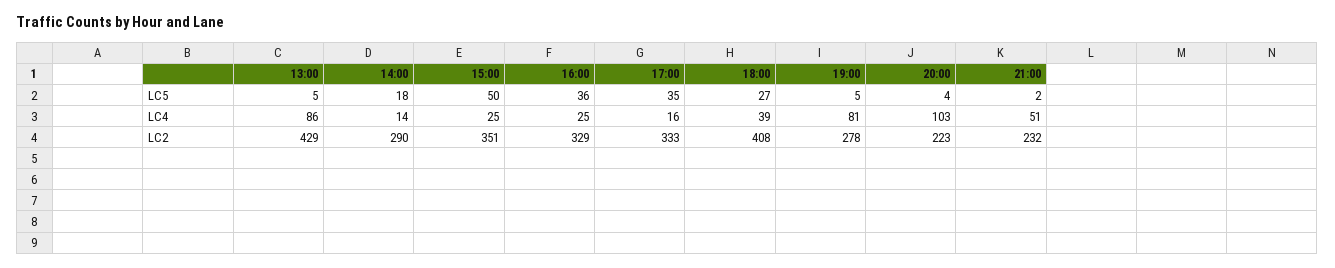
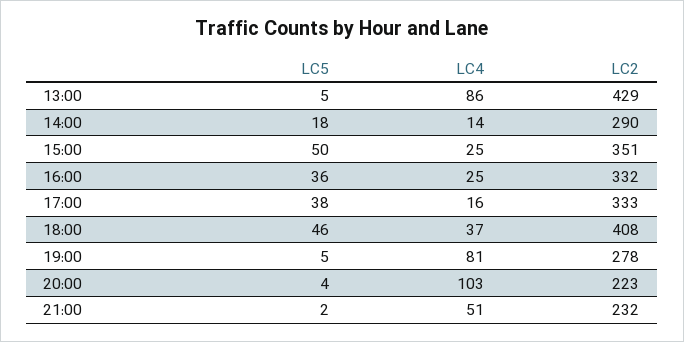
  {
    "13:00": {
      "LC5": 5,
      "LC4": 86,
      "LC2": 429
    },
    "14:00": {
      "LC5": 18,
      "LC4": 14,
      "LC2": 290
    },
    "15:00": {
      "LC5": 50,
      "LC4": 25,
      "LC2": 351
    },
    "16:00": {
      "LC5": 36,
      "LC4": 25,
-     "LC2": 329
+     "LC2": 332
    },
    "17:00": {
-     "LC5": 35,
+     "LC5": 38,
      "LC4": 16,
      "LC2": 333
    },
    "18:00": {
-     "LC5": 27,
+     "LC5": 46,
-     "LC4": 39,
+     "LC4": 37,
      "LC2": 408
    },
    "19:00": {
      "LC5": 5,
      "LC4": 81,
      "LC2": 278
    },
    "20:00": {
      "LC5": 4,
      "LC4": 103,
      "LC2": 223
    },
    "21:00": {
      "LC5": 2,
      "LC4": 51,
      "LC2": 232
    }
  }

